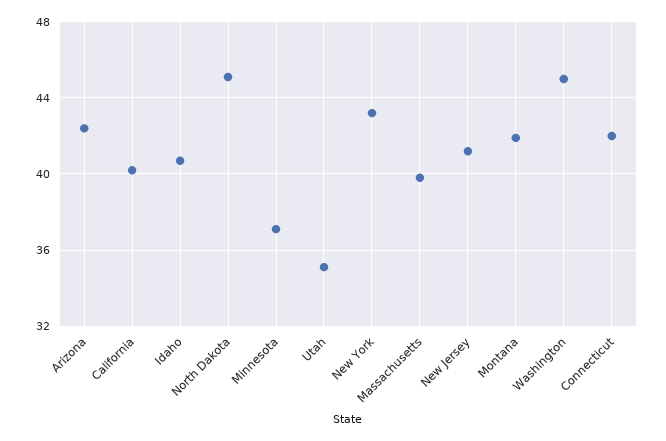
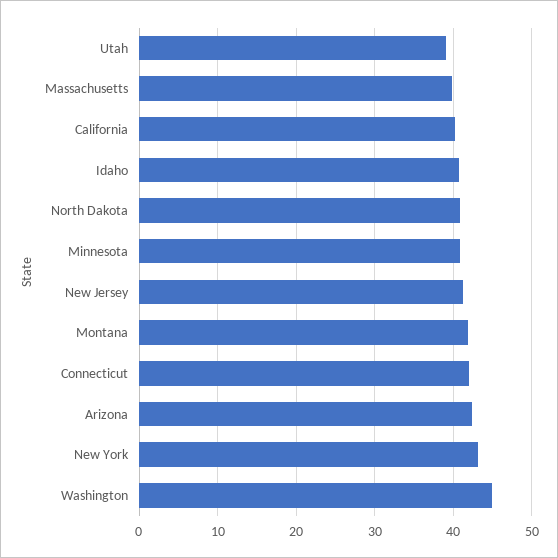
  {
    "Arizona": 42.5,
    "California": 40,
    "Idaho": 40.5,
-   "North Dakota": 45,
+   "North Dakota": 41,
-   "Minnesota": 37,
+   "Minnesota": 41,
-   "Utah": 35,
+   "Utah": 39,
    "New York": 43,
    "Massachusetts": 40,
    "New Jersey": 41,
    "Montana": 42,
    "Washington": 45,
    "Connecticut": 42
  }

